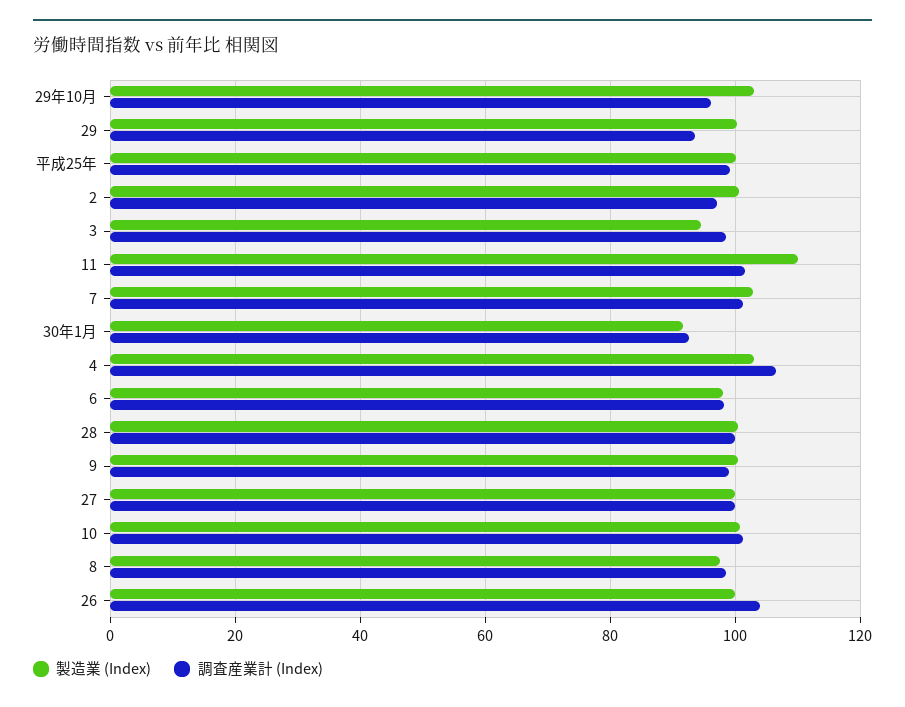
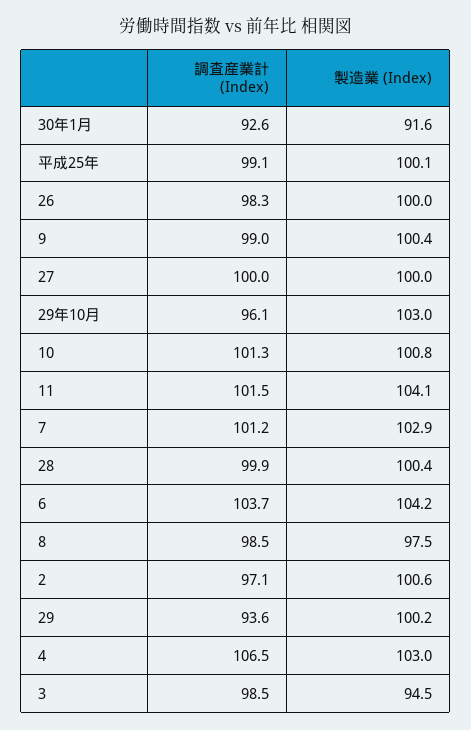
  {
    "製造業 (Index)": {
      "29年10月": 103,
      "29": 100.2,
      "平成25年": 100.1,
      "2": 100.6,
      "3": 94.5,
-     "11": 110,
+     "11": 104.1,
      "7": 102.9,
      "30年1月": 91.6,
      "4": 103,
-     "6": 98,
+     "6": 104.2,
      "28": 100.4,
      "9": 100.4,
      "27": 100,
      "10": 100.8,
      "8": 97.5,
      "26": 100
    },
    "調査産業計 (Index)": {
      "29年10月": 96.1,
      "29": 93.6,
      "平成25年": 99.1,
      "2": 97.1,
      "3": 98.5,
      "11": 101.5,
      "7": 101.2,
      "30年1月": 92.6,
      "4": 106.5,
-     "6": 98,
+     "6": 103.7,
      "28": 99.9,
      "9": 99,
      "27": 100,
      "10": 101.3,
      "8": 98.5,
-     "26": 104
+     "26": 98.3
    }
  }

